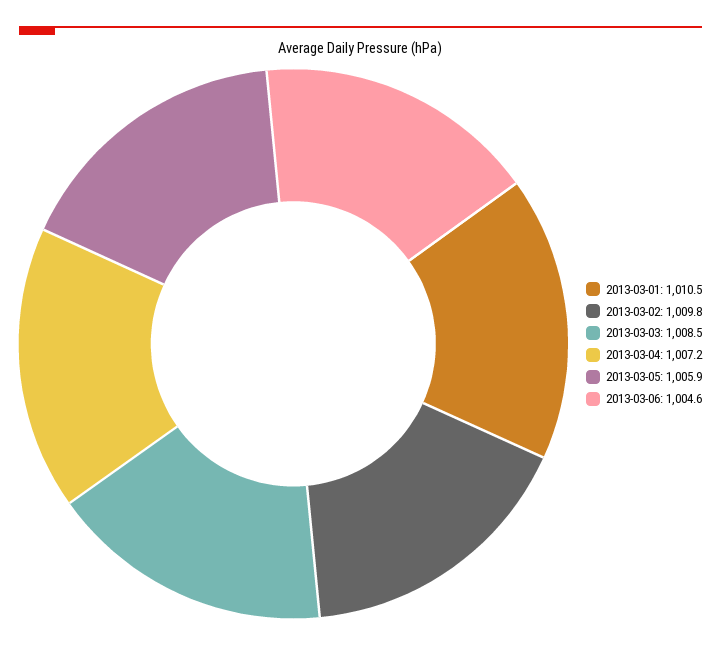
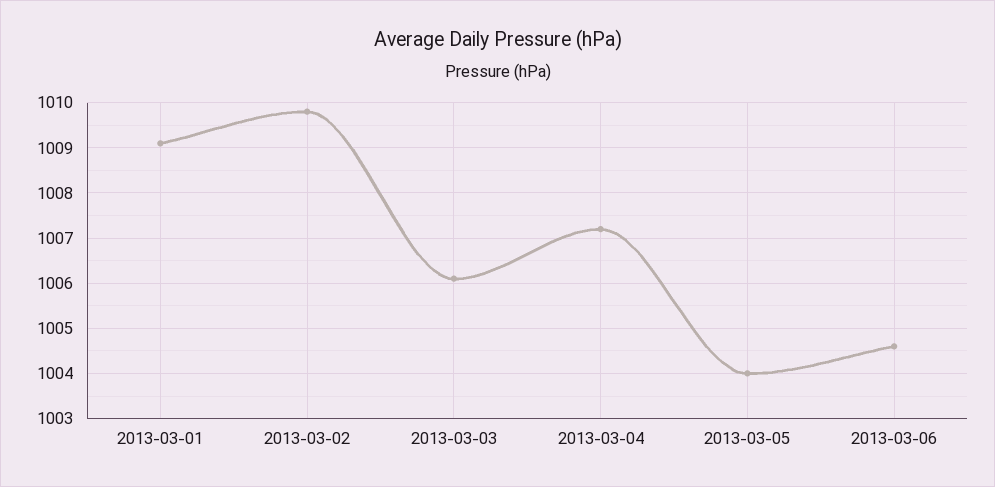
  {
-   "2013-03-01": 1010.5,
+   "2013-03-01": 1009,
    "2013-03-02": 1009.8,
-   "2013-03-03": 1008.5,
+   "2013-03-03": 1006,
    "2013-03-04": 1007.2,
-   "2013-03-05": 1005.9,
+   "2013-03-05": 1004,
    "2013-03-06": 1004.6
  }

